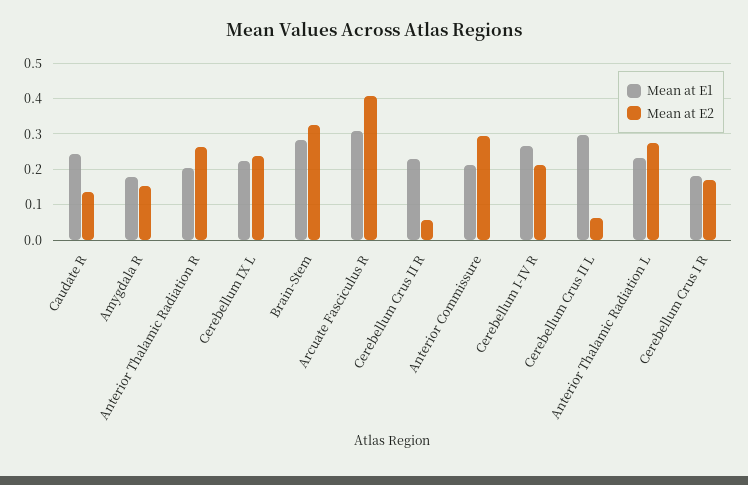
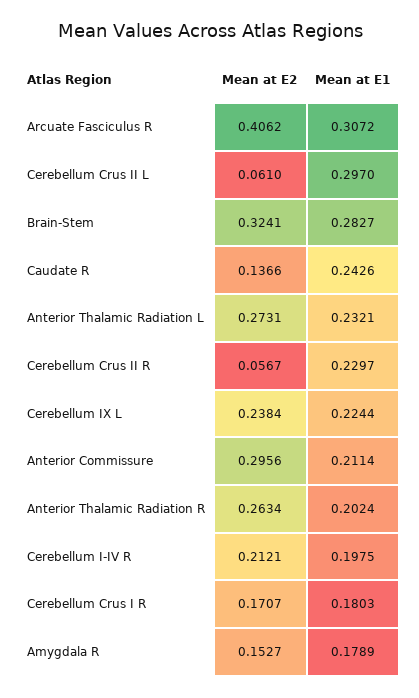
  {
    "Mean at E1": {
      "Caudate R": 0.2426,
      "Amygdala R": 0.1789,
      "Anterior Thalamic Radiation R": 0.2024,
      "Cerebellum IX L": 0.2244,
      "Brain-Stem": 0.2827,
      "Arcuate Fasciculus R": 0.3072,
      "Cerebellum Crus II R": 0.2297,
      "Anterior Commissure": 0.2114,
-     "Cerebellum I-IV R": 0.26,
+     "Cerebellum I-IV R": 0.1975,
      "Cerebellum Crus II L": 0.297,
      "Anterior Thalamic Radiation L": 0.2321,
      "Cerebellum Crus I R": 0.1803
    },
    "Mean at E2": {
      "Caudate R": 0.1366,
      "Amygdala R": 0.1527,
      "Anterior Thalamic Radiation R": 0.2634,
      "Cerebellum IX L": 0.2384,
      "Brain-Stem": 0.3241,
      "Arcuate Fasciculus R": 0.4062,
      "Cerebellum Crus II R": 0.0567,
      "Anterior Commissure": 0.2956,
      "Cerebellum I-IV R": 0.2121,
      "Cerebellum Crus II L": 0.061,
      "Anterior Thalamic Radiation L": 0.2731,
      "Cerebellum Crus I R": 0.1707
    }
  }

